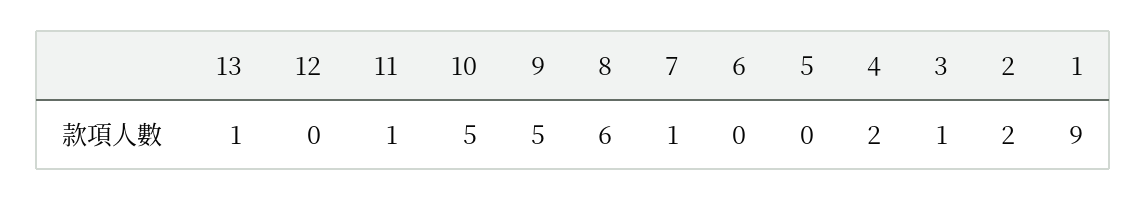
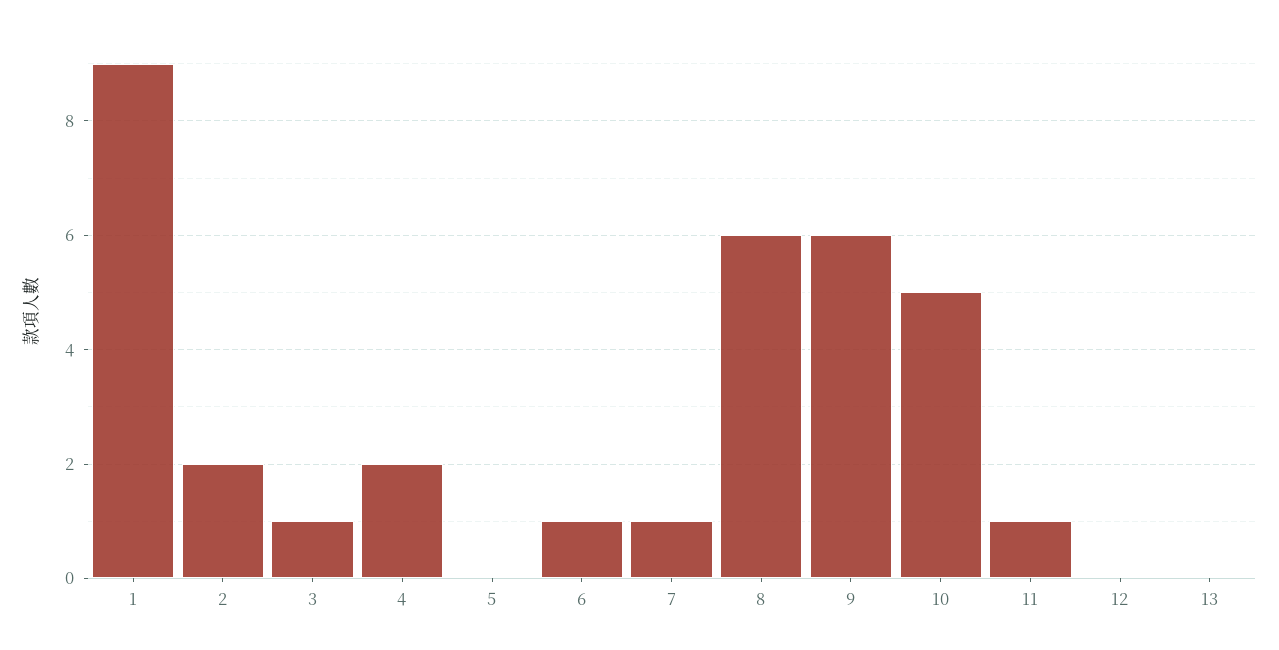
  {
-   "13": 1,
+   "13": 0,
    "12": 0,
    "11": 1,
    "10": 5,
-   "9": 5,
+   "9": 6,
    "8": 6,
    "7": 1,
-   "6": 0,
+   "6": 1,
    "5": 0,
    "4": 2,
    "3": 1,
    "2": 2,
    "1": 9
  }

